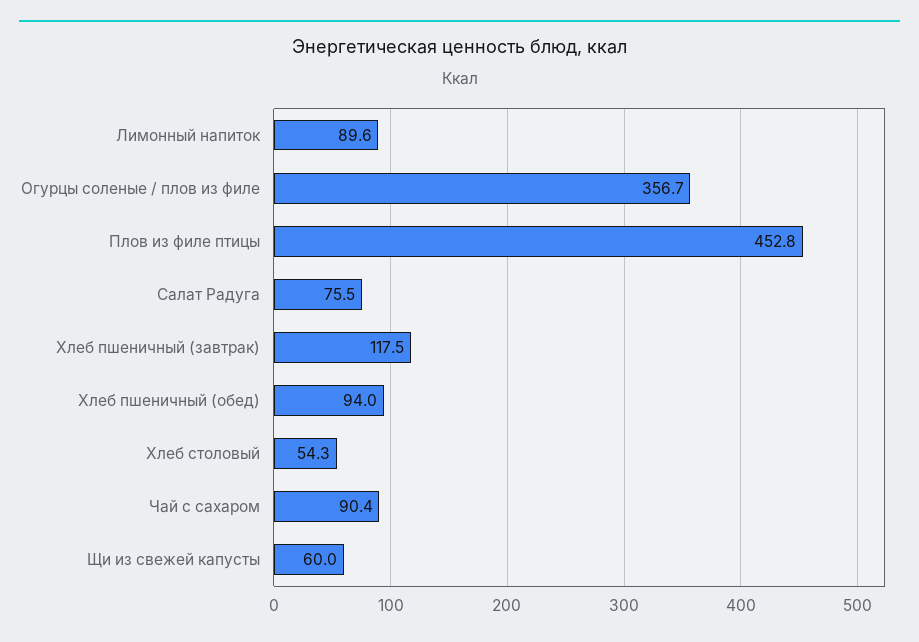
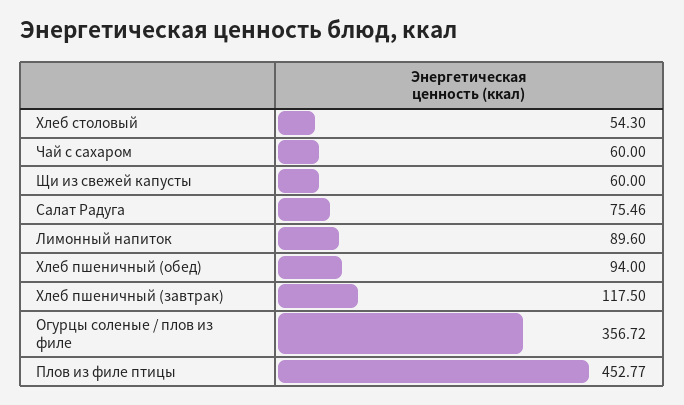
  {
    "Лимонный напиток": 89.6,
    "Огурцы соленые / плов из филе": 356.72,
    "Плов из филе птицы": 452.77,
    "Салат Радуга": 75.46,
    "Хлеб пшеничный (завтрак)": 117.5,
    "Хлеб пшеничный (обед)": 94,
    "Хлеб столовый": 54.3,
-   "Чай с сахаром": 90.4,
+   "Чай с сахаром": 60,
    "Щи из свежей капусты": 60
  }

